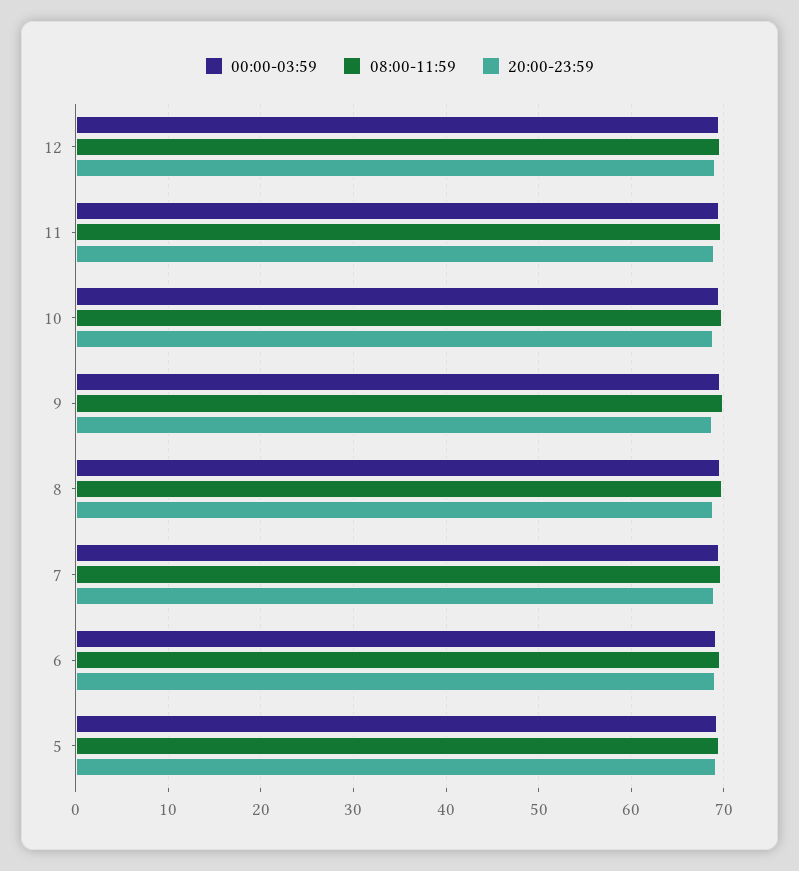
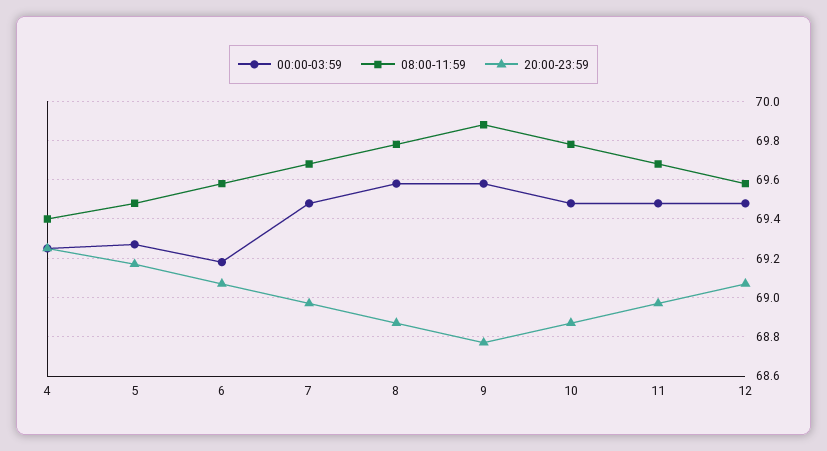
  {
    "00:00-03:59": {
      "12": 69.5,
      "11": 69.5,
      "10": 69.5,
      "9": 69.6,
      "8": 69.6,
      "7": 69.5,
      "6": 69.2,
-     "5": 69.25
+     "5": 69.25,
+     "4": 69.25
    },
    "08:00-11:59": {
      "12": 69.6,
      "11": 69.7,
      "10": 69.8,
      "9": 69.9,
      "8": 69.8,
      "7": 69.7,
      "6": 69.6,
-     "5": 69.5
+     "5": 69.5,
+     "4": 69.4
    },
    "20:00-23:59": {
      "12": 69.05,
      "11": 68.95,
      "10": 68.85,
      "9": 68.75,
      "8": 68.85,
      "7": 68.95,
      "6": 69.05,
-     "5": 69.15
+     "5": 69.15,
+     "4": 69.25
    }
  }

